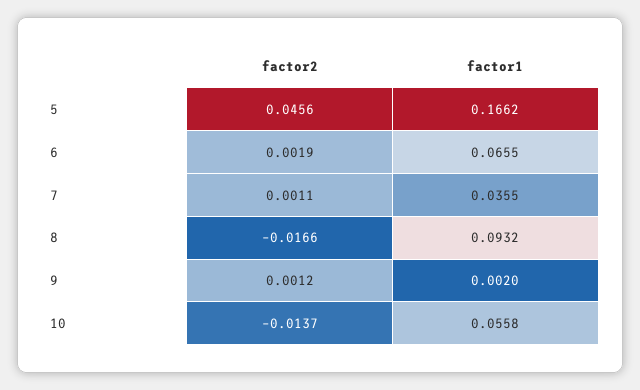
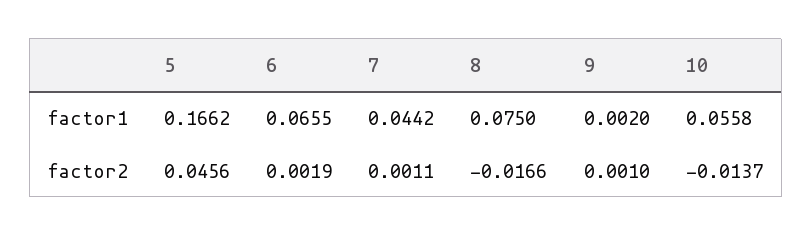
  {
    "factor2": {
      "5": 0.0456,
      "6": 0.0019,
      "7": 0.0011,
      "8": -0.0166,
-     "9": 0.0012,
+     "9": 0.001,
      "10": -0.0137
    },
    "factor1": {
      "5": 0.1662,
      "6": 0.0655,
-     "7": 0.0355,
+     "7": 0.0442,
-     "8": 0.0932,
+     "8": 0.075,
      "9": 0.002,
      "10": 0.0558
    }
  }

